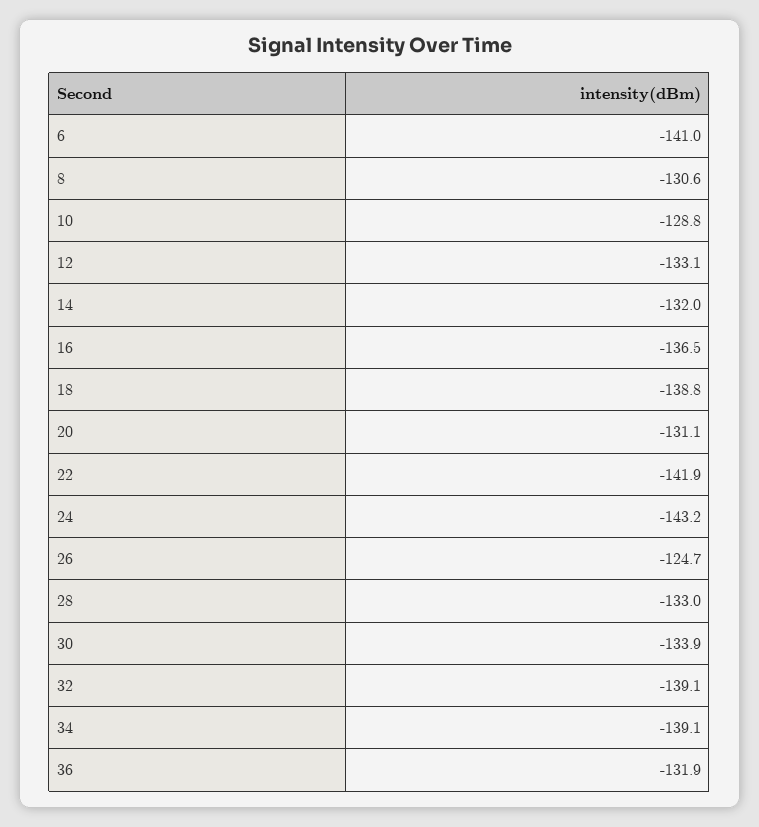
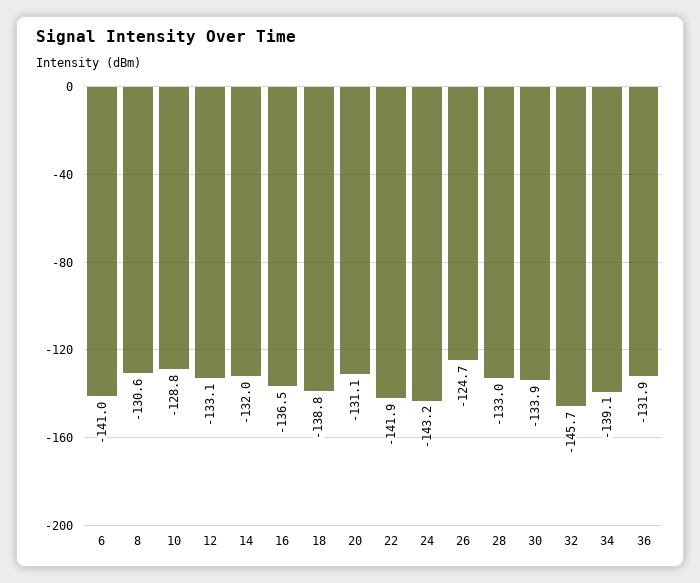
  {
    "6": -141,
    "8": -130.6,
    "10": -128.8,
    "12": -133.1,
    "14": -132,
    "16": -136.5,
    "18": -138.8,
    "20": -131.1,
    "22": -141.9,
    "24": -143.2,
    "26": -124.7,
    "28": -133,
    "30": -133.9,
-   "32": -139.1,
+   "32": -145.7,
    "34": -139.1,
    "36": -131.9
  }

